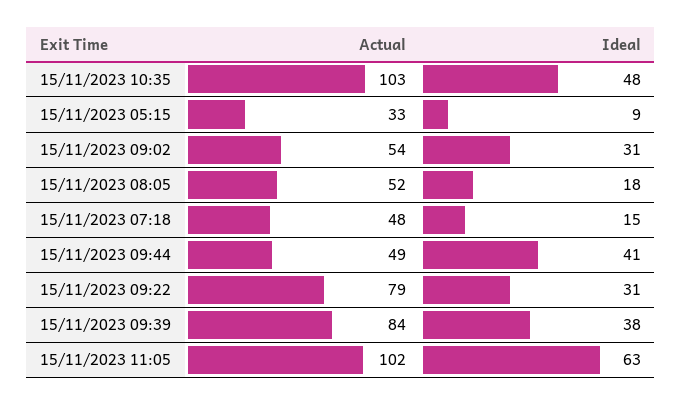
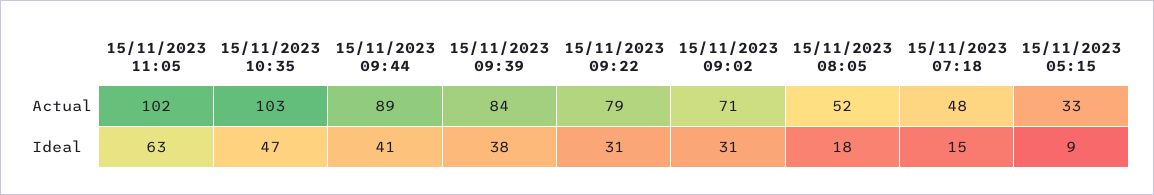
  {
    "Actual": {
      "15/11/2023 10:35": 103,
      "15/11/2023 05:15": 33,
-     "15/11/2023 09:02": 54,
+     "15/11/2023 09:02": 71,
      "15/11/2023 08:05": 52,
      "15/11/2023 07:18": 48,
-     "15/11/2023 09:44": 49,
+     "15/11/2023 09:44": 89,
      "15/11/2023 09:22": 79,
      "15/11/2023 09:39": 84,
      "15/11/2023 11:05": 102
    },
    "Ideal": {
-     "15/11/2023 10:35": 48,
+     "15/11/2023 10:35": 47,
      "15/11/2023 05:15": 9,
      "15/11/2023 09:02": 31,
      "15/11/2023 08:05": 18,
      "15/11/2023 07:18": 15,
      "15/11/2023 09:44": 41,
      "15/11/2023 09:22": 31,
      "15/11/2023 09:39": 38,
      "15/11/2023 11:05": 63
    }
  }

